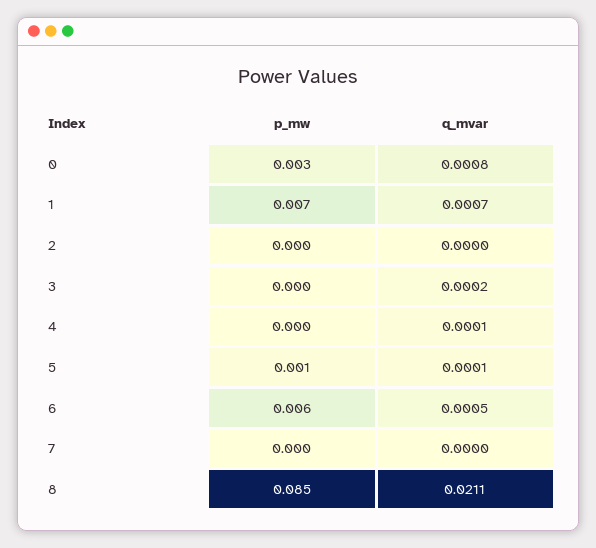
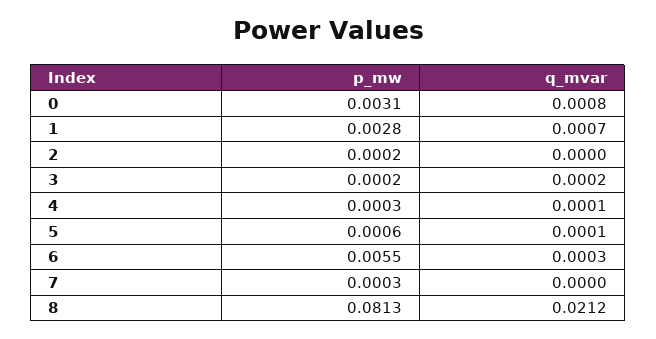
  {
    "p_mw": {
      "0": 0.0031,
-     "1": 0.007,
+     "1": 0.0028,
      "2": 0.0002,
      "3": 0.0002,
      "4": 0.0003,
      "5": 0.0006,
      "6": 0.0055,
      "7": 0.0003,
-     "8": 0.085
+     "8": 0.0813
    },
    "q_mvar": {
      "0": 0.0008,
      "1": 0.0007,
      "2": 0,
      "3": 0.0002,
      "4": 0.0001,
      "5": 0.0001,
-     "6": 0.0005,
+     "6": 0.0003,
      "7": 0,
-     "8": 0.0211
+     "8": 0.0212
    }
  }

